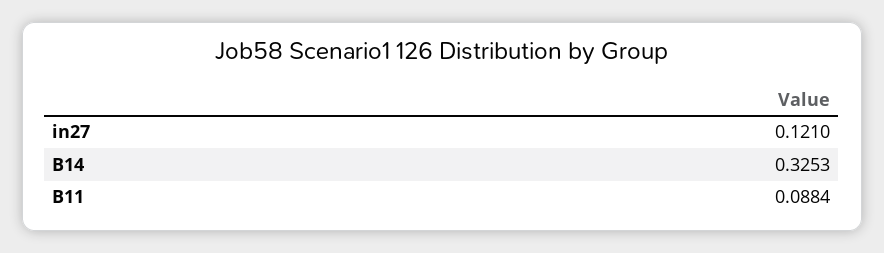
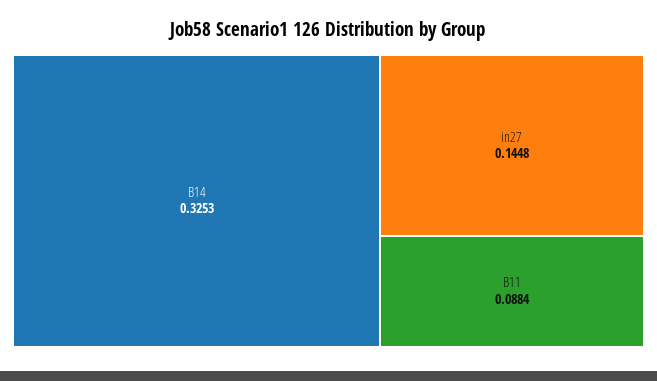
  {
-   "in27": 0.121,
+   "in27": 0.1448,
    "B14": 0.3253,
    "B11": 0.0884
  }

